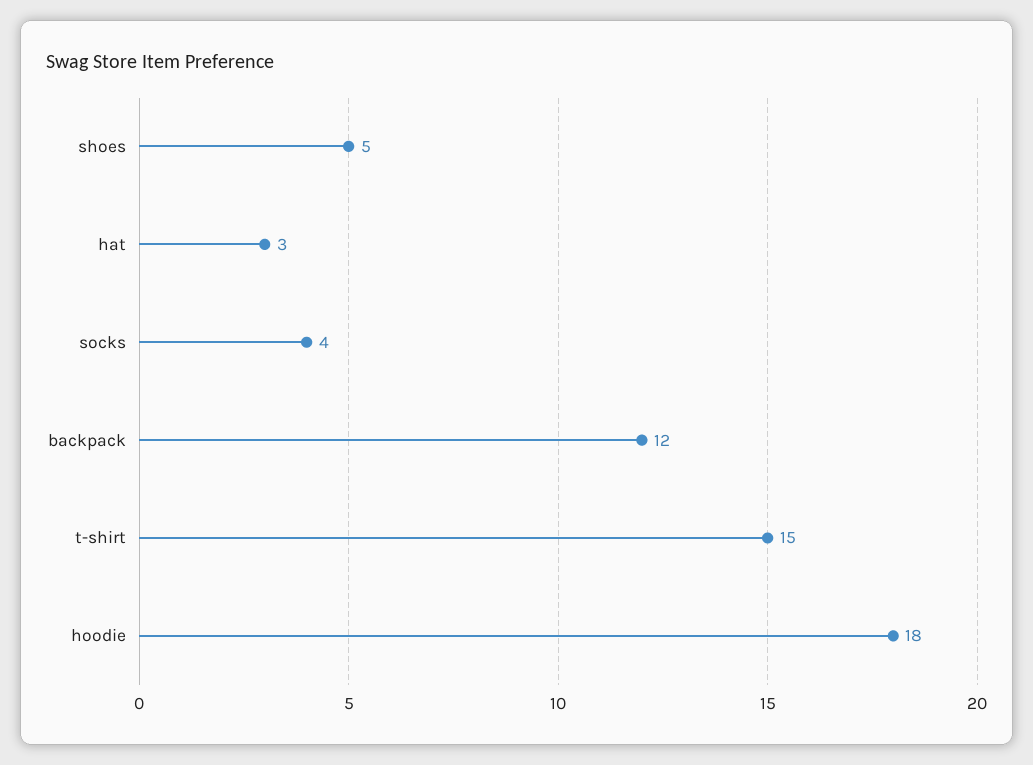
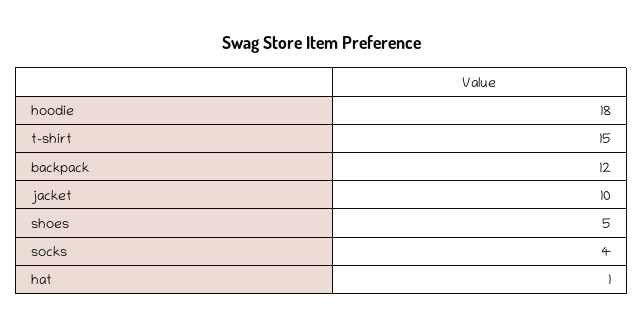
  {
    "shoes": 5,
-   "hat": 3,
+   "hat": 1,
    "socks": 4,
    "backpack": 12,
    "t-shirt": 15,
-   "hoodie": 18
+   "hoodie": 18,
+   "jacket": 10
  }

